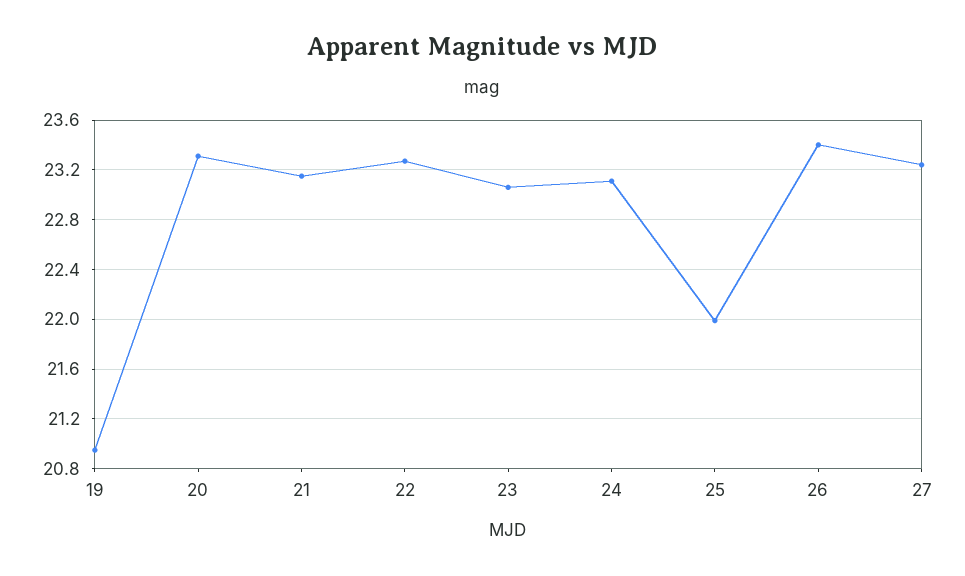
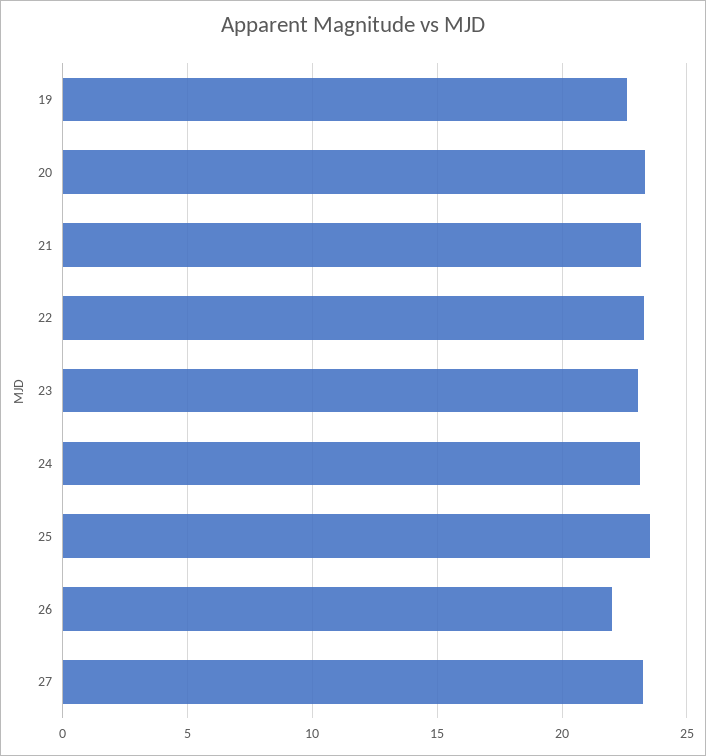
  {
-   "19": 20.95,
+   "19": 22.5,
    "20": 23.3,
    "21": 23.15,
    "22": 23.25,
    "23": 23.05,
    "24": 23.1,
-   "25": 22,
+   "25": 23.5,
-   "26": 23.4,
+   "26": 22,
    "27": 23.25
  }

